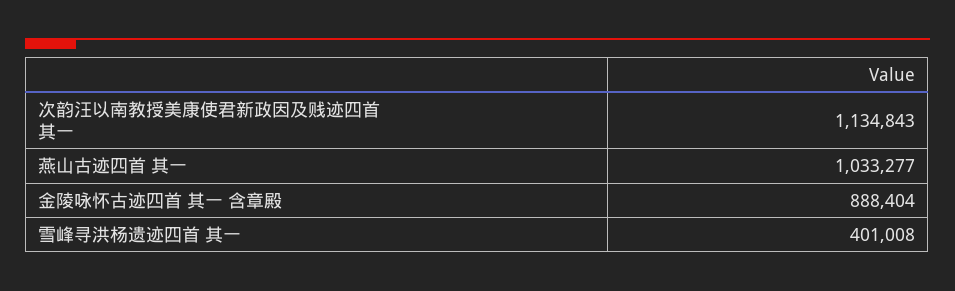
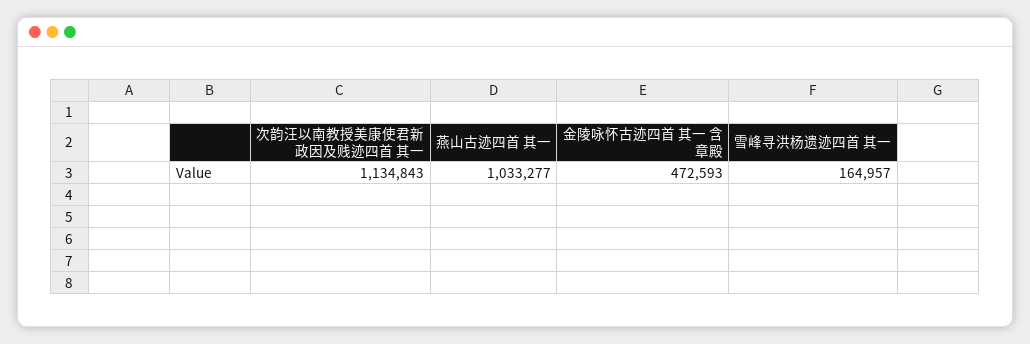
  {
    "次韵汪以南教授美康使君新政因及贱迹四首 其一": 1134843,
    "燕山古迹四首 其一": 1033277,
-   "金陵咏怀古迹四首 其一 含章殿": 888404,
+   "金陵咏怀古迹四首 其一 含章殿": 472593,
-   "雪峰寻洪杨遗迹四首 其一": 401008
+   "雪峰寻洪杨遗迹四首 其一": 164957
  }

